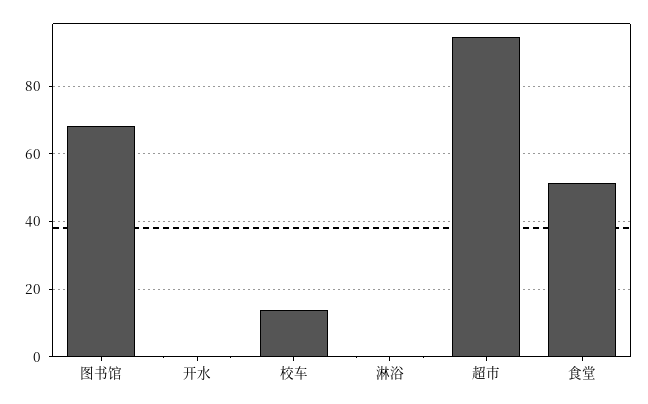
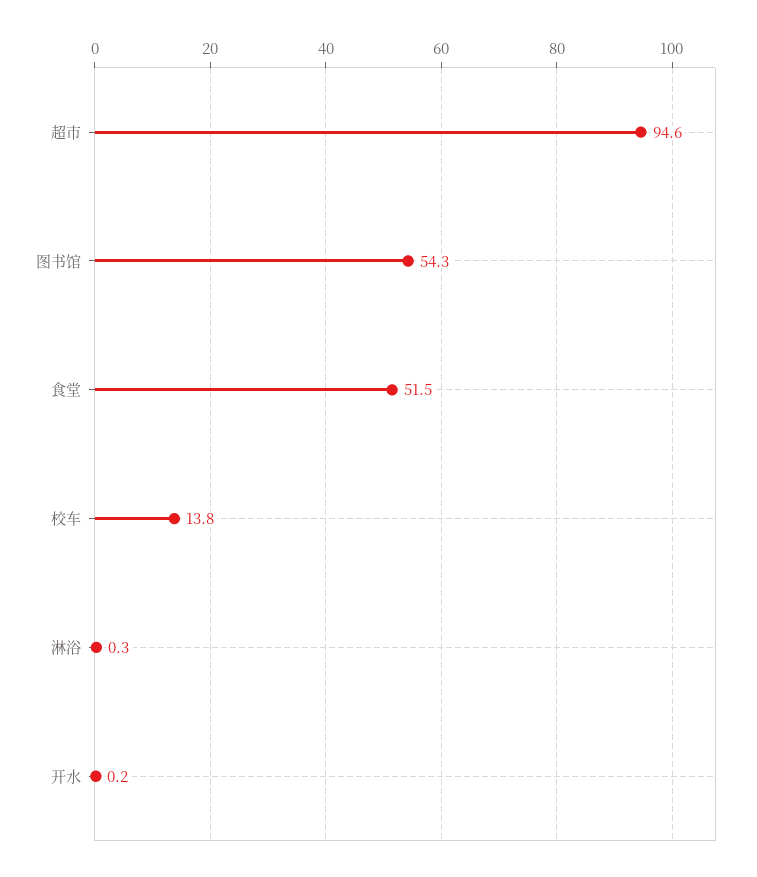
  {
-   "图书馆": 68,
+   "图书馆": 54.3,
    "开水": 0.2,
    "校车": 13.8,
    "淋浴": 0.3,
    "超市": 94.6,
    "食堂": 51.5
  }

